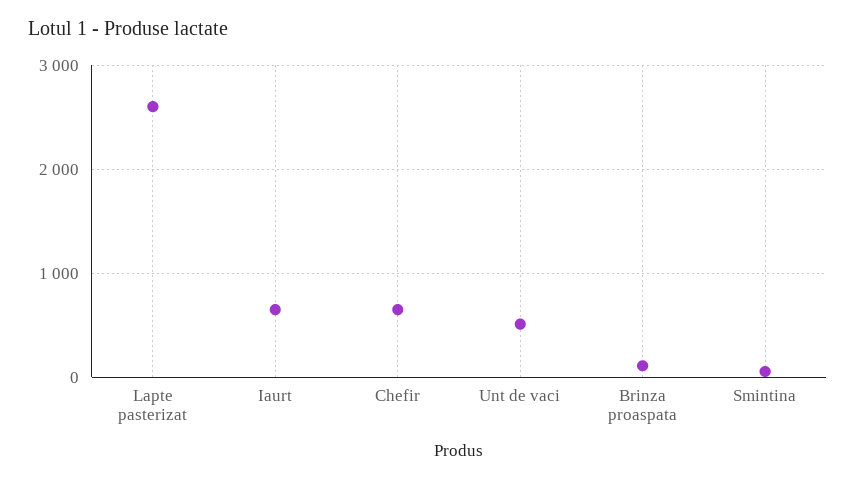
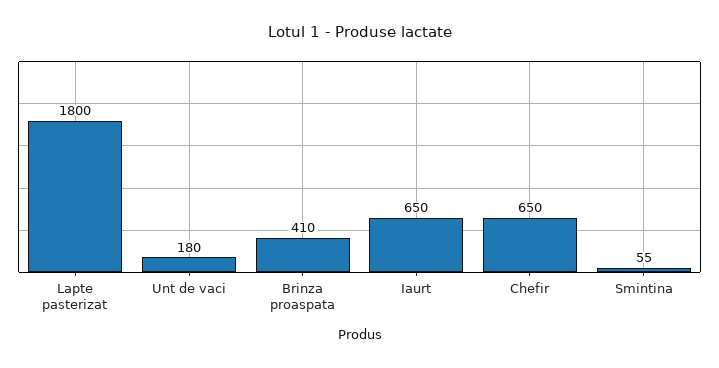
  {
-   "Lapte pasterizat": 2600,
+   "Lapte pasterizat": 1800,
    "Iaurt": 650,
    "Chefir": 650,
-   "Unt de vaci": 500,
+   "Unt de vaci": 180,
-   "Brinza proaspata": 100,
+   "Brinza proaspata": 410,
    "Smintina": 55
  }

